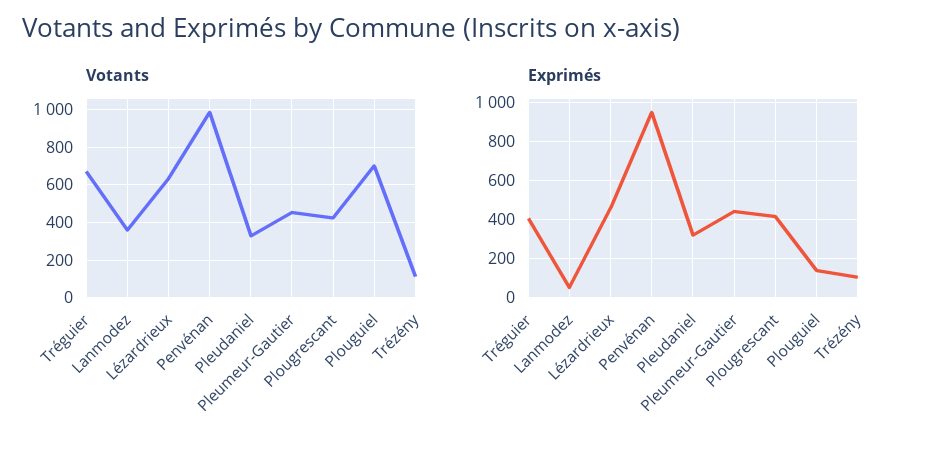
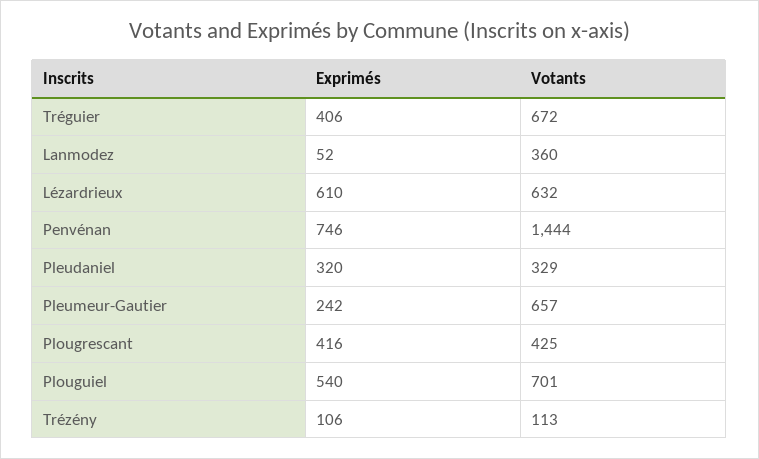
  {
    "Votants": {
      "Tréguier": 672,
      "Lanmodez": 360,
      "Lézardrieux": 632,
-     "Penvénan": 1000,
+     "Penvénan": 1444,
      "Pleudaniel": 329,
-     "Pleumeur-Gautier": 450,
+     "Pleumeur-Gautier": 657,
      "Plougrescant": 425,
      "Plouguiel": 701,
      "Trézény": 113
    },
    "Exprimés": {
      "Tréguier": 406,
      "Lanmodez": 52,
-     "Lézardrieux": 450,
+     "Lézardrieux": 610,
-     "Penvénan": 950,
+     "Penvénan": 746,
      "Pleudaniel": 320,
-     "Pleumeur-Gautier": 450,
+     "Pleumeur-Gautier": 242,
      "Plougrescant": 416,
-     "Plouguiel": 150,
+     "Plouguiel": 540,
      "Trézény": 106
    }
  }

